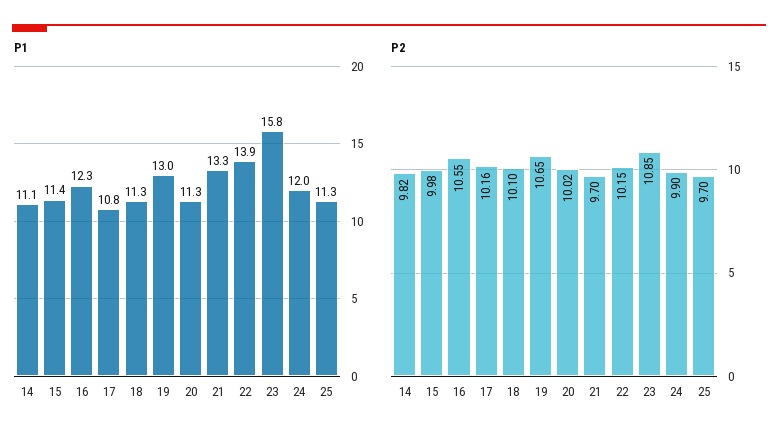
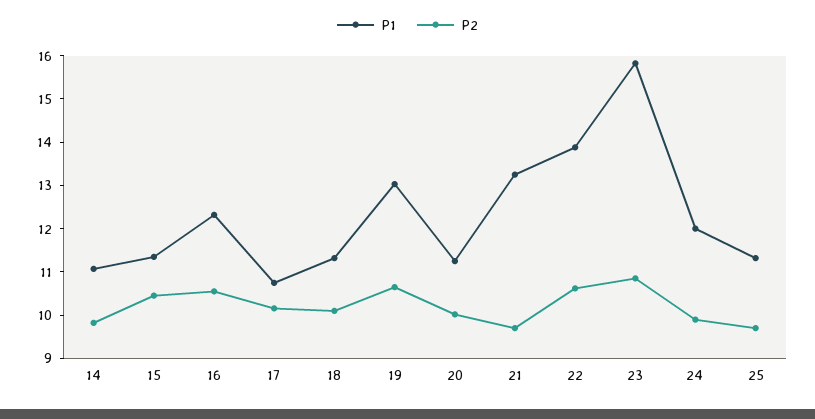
  {
    "P1": {
      "14": 11.1,
      "15": 11.4,
      "16": 12.3,
      "17": 10.8,
      "18": 11.3,
      "19": 13,
      "20": 11.3,
      "21": 13.3,
      "22": 13.9,
      "23": 15.8,
      "24": 12,
      "25": 11.3
    },
    "P2": {
      "14": 9.82,
-     "15": 9.98,
+     "15": 10.4,
      "16": 10.55,
      "17": 10.16,
      "18": 10.1,
      "19": 10.65,
      "20": 10.02,
      "21": 9.7,
-     "22": 10.15,
+     "22": 10.6,
      "23": 10.85,
      "24": 9.9,
      "25": 9.7
    }
  }

